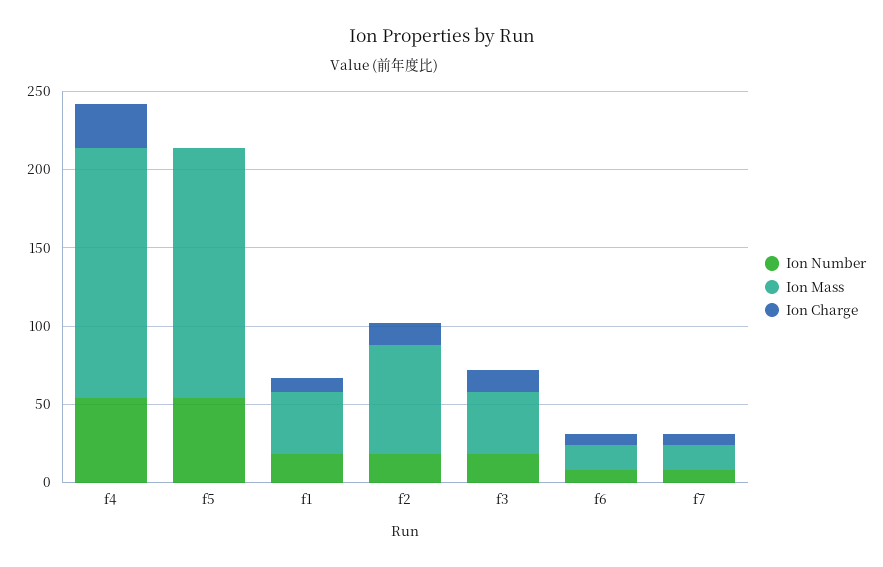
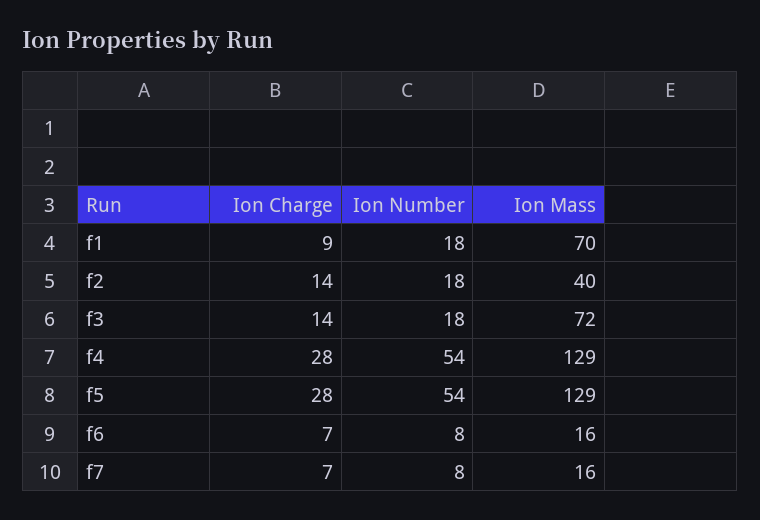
  {
    "Ion Number": {
      "f4": 54,
      "f5": 54,
      "f1": 18,
      "f2": 18,
      "f3": 18,
      "f6": 8,
      "f7": 8
    },
    "Ion Mass": {
-     "f4": 160,
+     "f4": 129,
-     "f5": 160,
+     "f5": 129,
-     "f1": 40,
+     "f1": 70,
-     "f2": 70,
+     "f2": 40,
-     "f3": 40,
+     "f3": 72,
      "f6": 16,
      "f7": 16
    },
    "Ion Charge": {
      "f4": 28,
-     "f5": 0,
+     "f5": 28,
      "f1": 9,
      "f2": 14,
      "f3": 14,
      "f6": 7,
      "f7": 7
    }
  }

